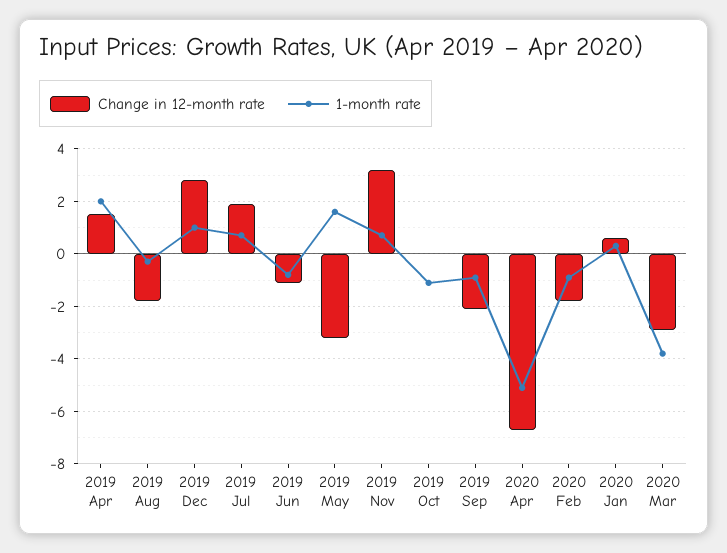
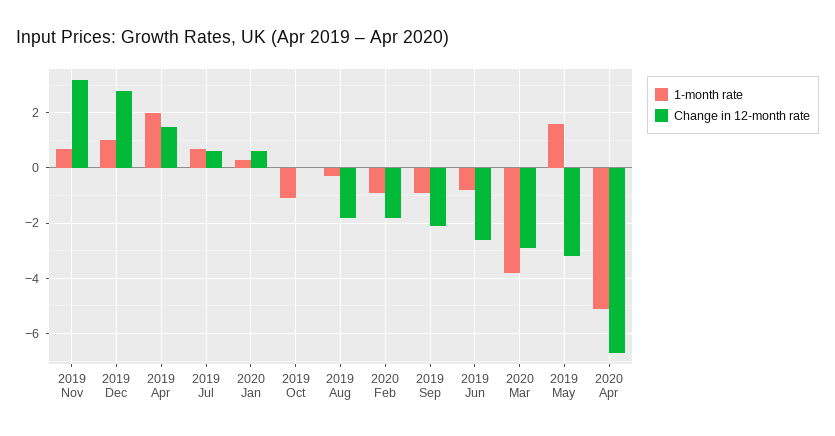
  {
    "Change in 12-month rate": {
      "2019 Apr": 1.5,
      "2019 Aug": -2,
      "2019 Dec": 3,
-     "2019 Jul": 2,
+     "2019 Jul": 0.5,
-     "2019 Jun": -1,
+     "2019 Jun": -2.5,
      "2019 May": -3,
      "2019 Nov": 3,
      "2019 Oct": 0,
      "2019 Sep": -2,
      "2020 Apr": -6.5,
      "2020 Feb": -2,
      "2020 Jan": 0.5,
      "2020 Mar": -3
    },
    "1-month rate": {
      "2019 Apr": 2,
      "2019 Aug": -0.5,
      "2019 Dec": 1,
      "2019 Jul": 0.5,
      "2019 Jun": -1,
      "2019 May": 1.5,
      "2019 Nov": 0.5,
      "2019 Oct": -1,
      "2019 Sep": -1,
      "2020 Apr": -5,
      "2020 Feb": -1,
      "2020 Jan": 0.5,
      "2020 Mar": -4
    }
  }

